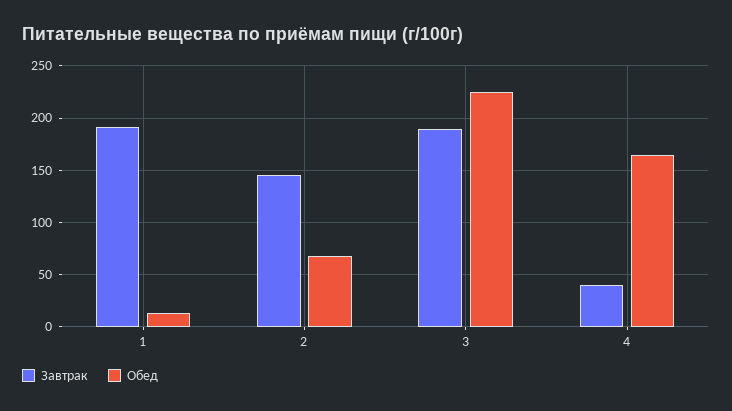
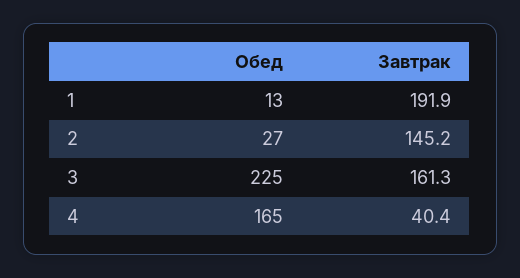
  {
    "Завтрак": {
      "1": 191.9,
      "2": 145.2,
-     "3": 190,
+     "3": 161.3,
      "4": 40.4
    },
    "Обед": {
      "1": 13,
-     "2": 70,
+     "2": 27,
      "3": 225,
      "4": 165
    }
  }

